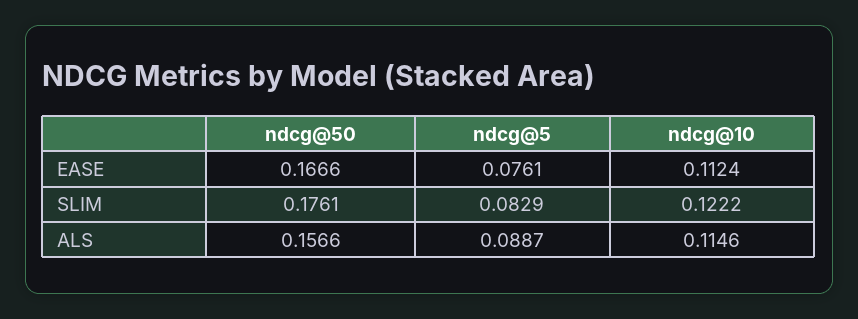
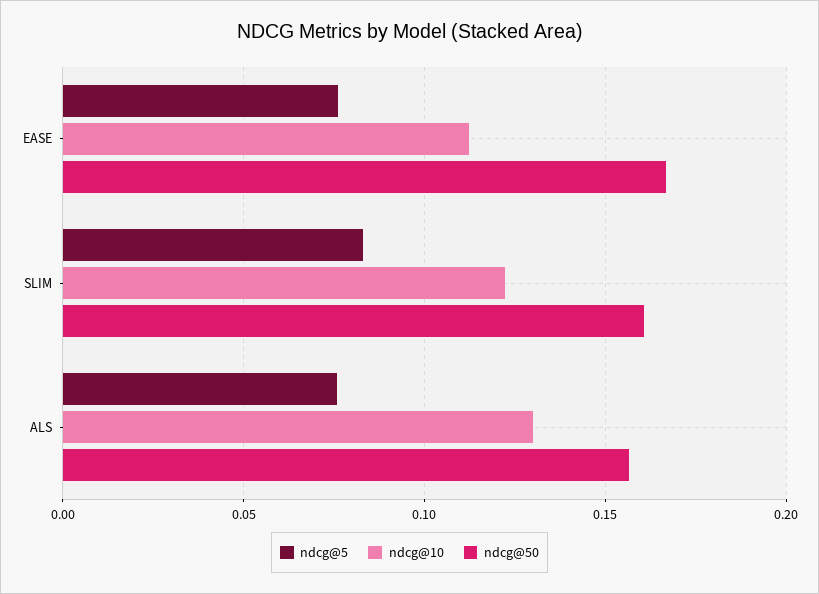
  {
    "ndcg@50": {
      "EASE": 0.1666,
-     "SLIM": 0.1761,
+     "SLIM": 0.16,
      "ALS": 0.1566
    },
    "ndcg@5": {
      "EASE": 0.0761,
      "SLIM": 0.0829,
-     "ALS": 0.0887
+     "ALS": 0.075
    },
    "ndcg@10": {
      "EASE": 0.1124,
      "SLIM": 0.1222,
-     "ALS": 0.1146
+     "ALS": 0.13
    }
  }

